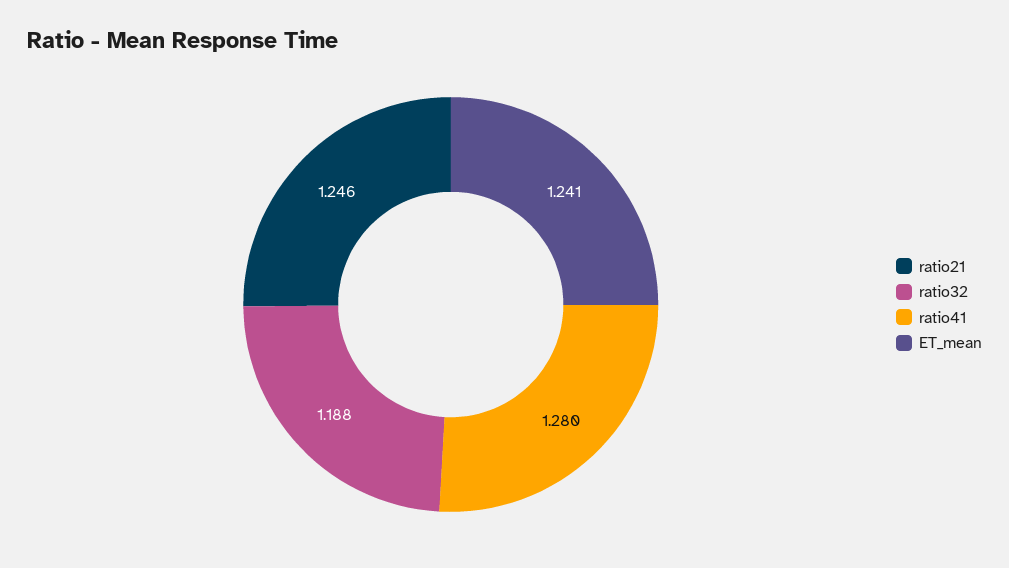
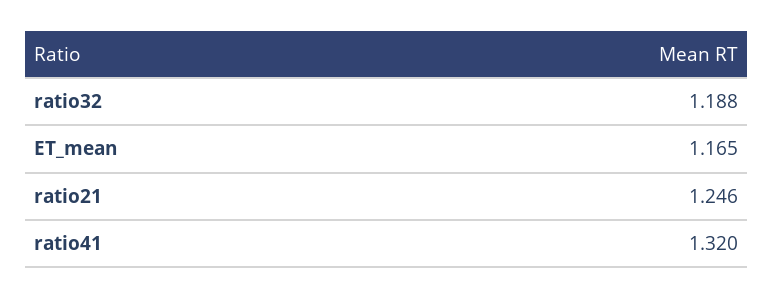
  {
    "ratio21": 1.246,
    "ratio32": 1.188,
-   "ratio41": 1.28,
+   "ratio41": 1.32,
-   "ET_mean": 1.241
+   "ET_mean": 1.165
  }

